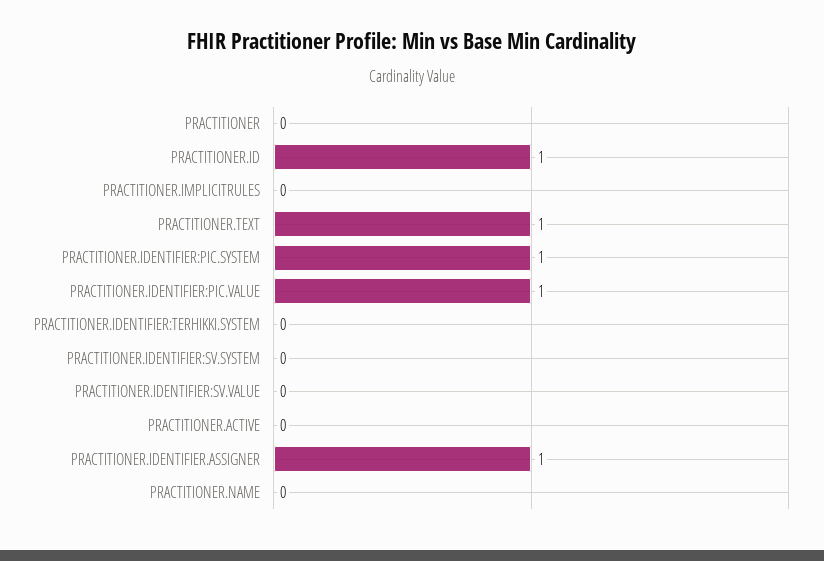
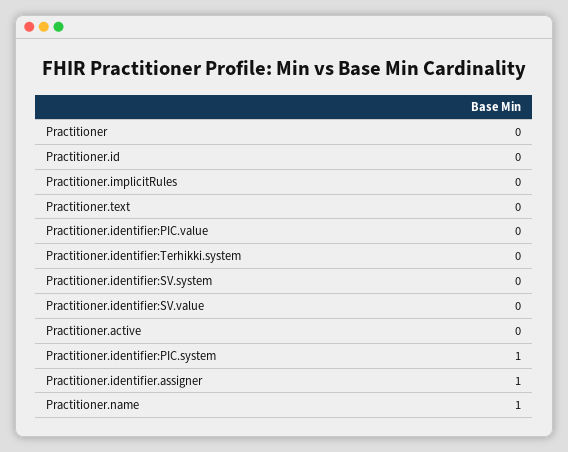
  {
    "PRACTITIONER": 0,
-   "PRACTITIONER.ID": 1,
+   "PRACTITIONER.ID": 0,
    "PRACTITIONER.IMPLICITRULES": 0,
-   "PRACTITIONER.TEXT": 1,
+   "PRACTITIONER.TEXT": 0,
    "PRACTITIONER.IDENTIFIER:PIC.SYSTEM": 1,
-   "PRACTITIONER.IDENTIFIER:PIC.VALUE": 1,
+   "PRACTITIONER.IDENTIFIER:PIC.VALUE": 0,
    "PRACTITIONER.IDENTIFIER:TERHIKKI.SYSTEM": 0,
    "PRACTITIONER.IDENTIFIER:SV.SYSTEM": 0,
    "PRACTITIONER.IDENTIFIER:SV.VALUE": 0,
    "PRACTITIONER.ACTIVE": 0,
    "PRACTITIONER.IDENTIFIER.ASSIGNER": 1,
-   "PRACTITIONER.NAME": 0
+   "PRACTITIONER.NAME": 1
  }

